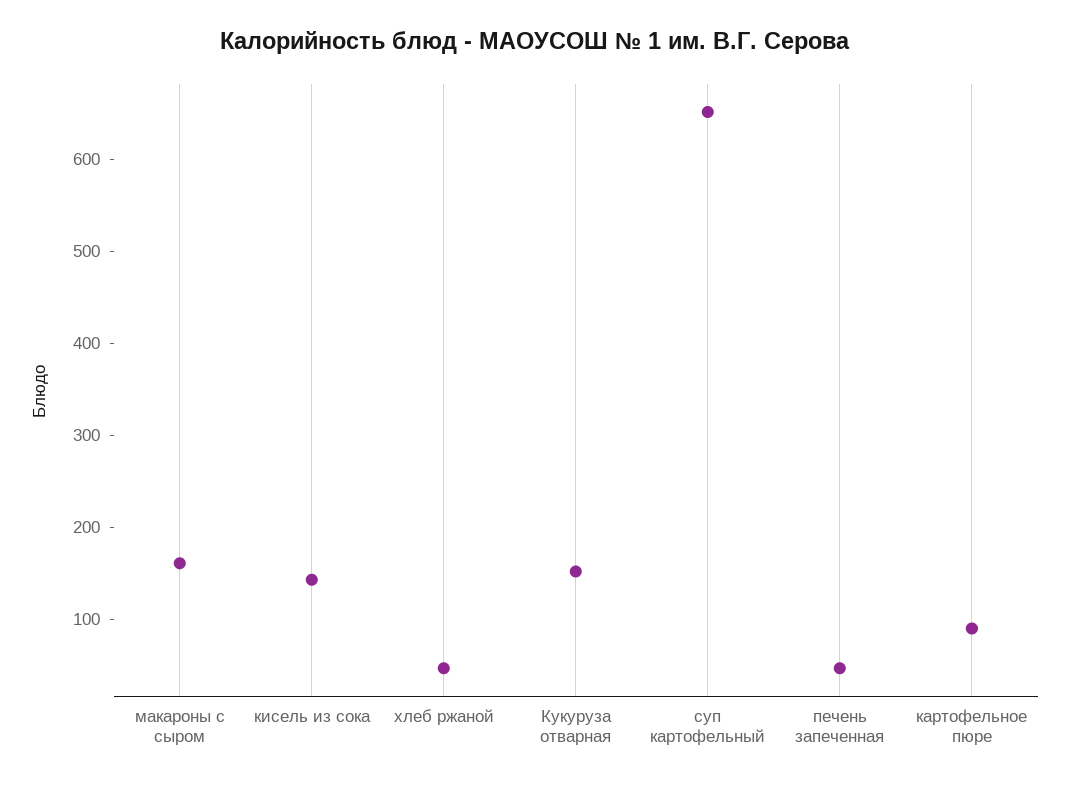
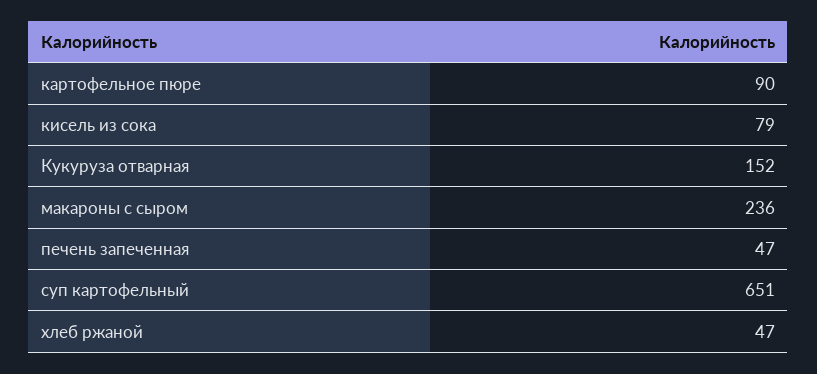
  {
-   "макароны с сыром": 160,
+   "макароны с сыром": 236,
-   "кисель из сока": 140,
+   "кисель из сока": 79,
    "хлеб ржаной": 47,
    "Кукуруза отварная": 152,
    "суп картофельный": 651,
    "печень запеченная": 47,
    "картофельное пюре": 90
  }

